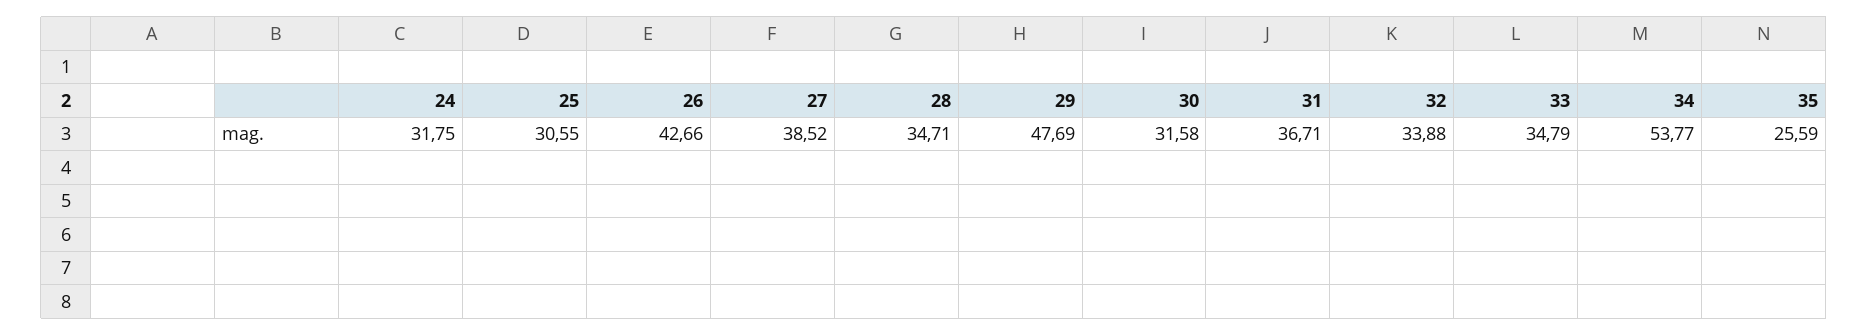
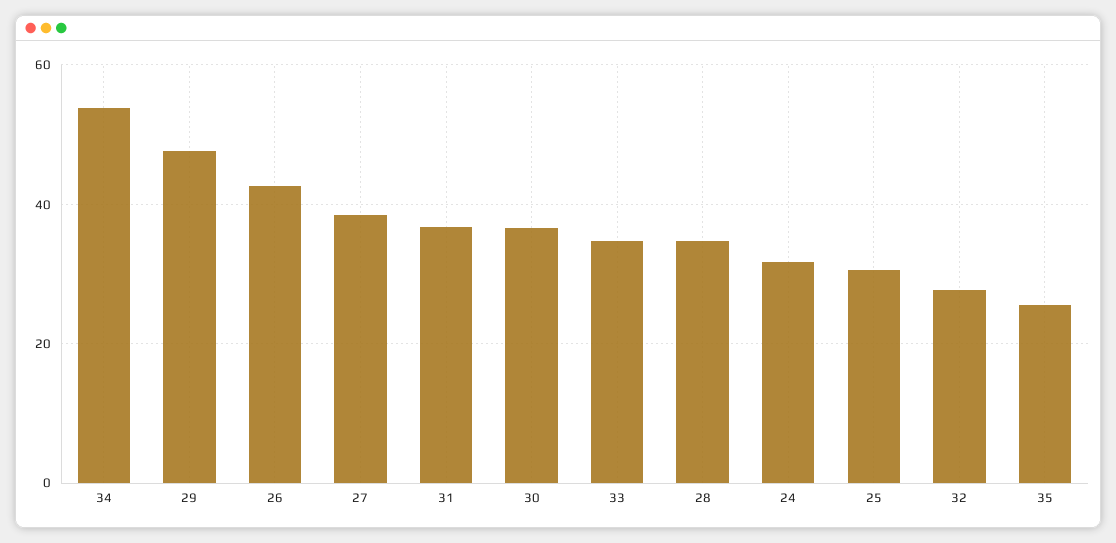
  {
    "24": 31.75,
    "25": 30.55,
    "26": 42.66,
    "27": 38.52,
    "28": 34.71,
    "29": 47.69,
-   "30": 31.58,
+   "30": 36,
    "31": 36.71,
-   "32": 33.88,
+   "32": 28,
    "33": 34.79,
    "34": 53.77,
    "35": 25.59
  }

